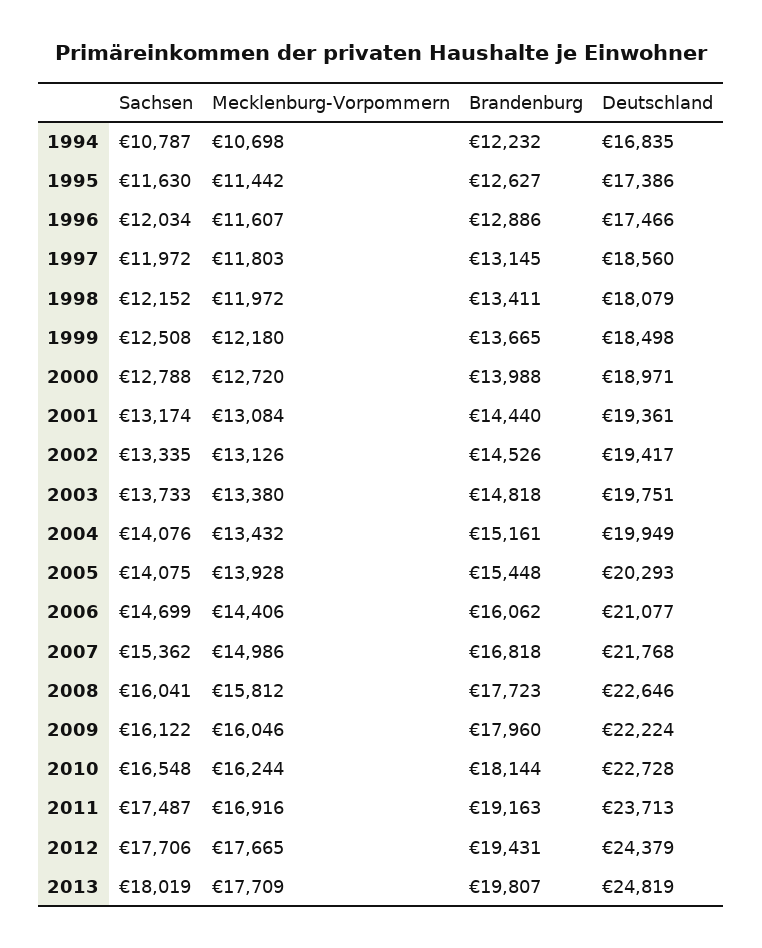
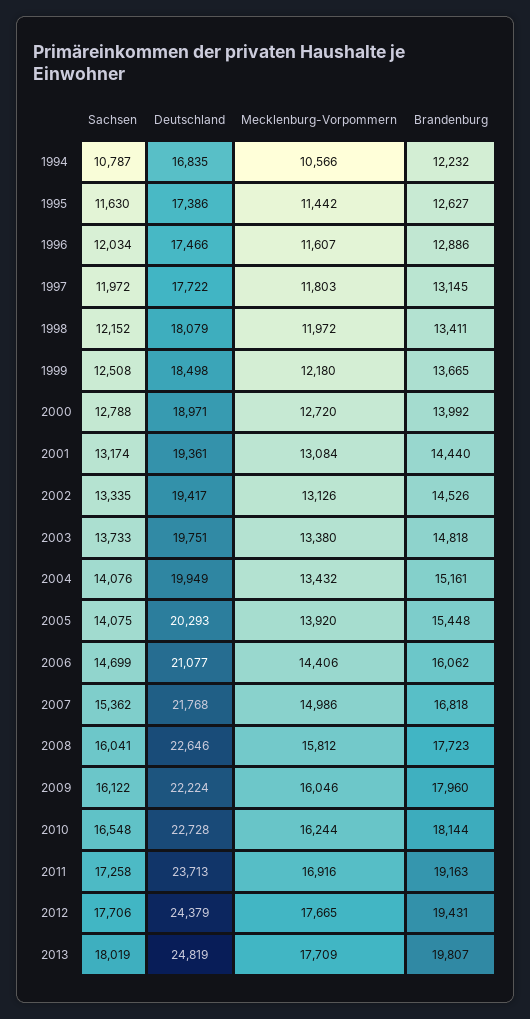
  {
    "Sachsen": {
      "1994": 10787,
      "1995": 11630,
      "1996": 12034,
      "1997": 11972,
      "1998": 12152,
      "1999": 12508,
      "2000": 12788,
      "2001": 13174,
      "2002": 13335,
      "2003": 13733,
      "2004": 14076,
      "2005": 14075,
      "2006": 14699,
      "2007": 15362,
      "2008": 16041,
      "2009": 16122,
      "2010": 16548,
-     "2011": 17487,
+     "2011": 17258,
      "2012": 17706,
      "2013": 18019
    },
    "Mecklenburg-Vorpommern": {
-     "1994": 10698,
+     "1994": 10566,
      "1995": 11442,
      "1996": 11607,
      "1997": 11803,
      "1998": 11972,
      "1999": 12180,
      "2000": 12720,
      "2001": 13084,
      "2002": 13126,
      "2003": 13380,
      "2004": 13432,
-     "2005": 13928,
+     "2005": 13920,
      "2006": 14406,
      "2007": 14986,
      "2008": 15812,
      "2009": 16046,
      "2010": 16244,
      "2011": 16916,
      "2012": 17665,
      "2013": 17709
    },
    "Brandenburg": {
      "1994": 12232,
      "1995": 12627,
      "1996": 12886,
      "1997": 13145,
      "1998": 13411,
      "1999": 13665,
-     "2000": 13988,
+     "2000": 13992,
      "2001": 14440,
      "2002": 14526,
      "2003": 14818,
      "2004": 15161,
      "2005": 15448,
      "2006": 16062,
      "2007": 16818,
      "2008": 17723,
      "2009": 17960,
      "2010": 18144,
      "2011": 19163,
      "2012": 19431,
      "2013": 19807
    },
    "Deutschland": {
      "1994": 16835,
      "1995": 17386,
      "1996": 17466,
-     "1997": 18560,
+     "1997": 17722,
      "1998": 18079,
      "1999": 18498,
      "2000": 18971,
      "2001": 19361,
      "2002": 19417,
      "2003": 19751,
      "2004": 19949,
      "2005": 20293,
      "2006": 21077,
      "2007": 21768,
      "2008": 22646,
      "2009": 22224,
      "2010": 22728,
      "2011": 23713,
      "2012": 24379,
      "2013": 24819
    }
  }

